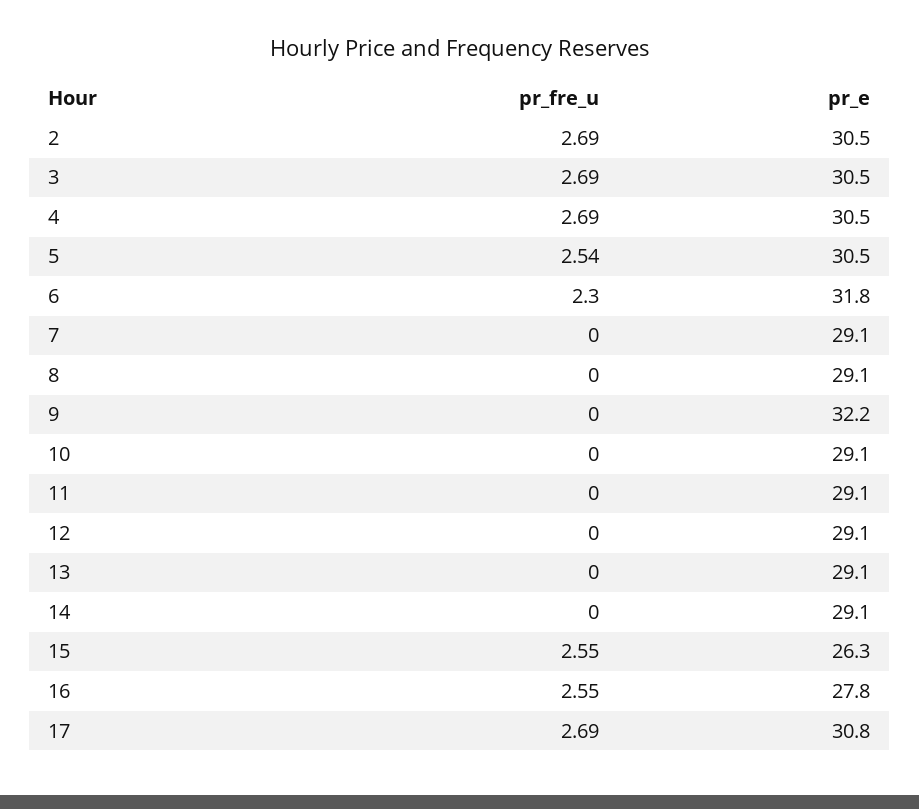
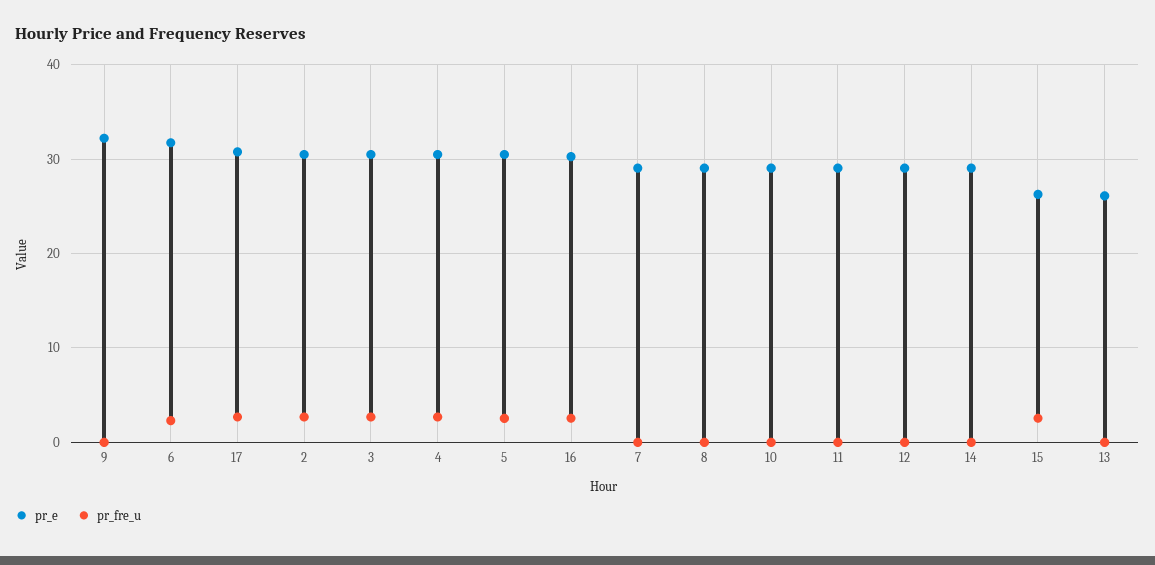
  {
    "pr_fre_u": {
      "2": 2.69,
      "3": 2.69,
      "4": 2.69,
      "5": 2.54,
      "6": 2.3,
      "7": 0,
      "8": 0,
      "9": 0,
      "10": 0,
      "11": 0,
      "12": 0,
      "13": 0,
      "14": 0,
      "15": 2.55,
      "16": 2.55,
      "17": 2.69
    },
    "pr_e": {
      "2": 30.5,
      "3": 30.5,
      "4": 30.5,
      "5": 30.5,
      "6": 31.8,
      "7": 29.1,
      "8": 29.1,
      "9": 32.2,
      "10": 29.1,
      "11": 29.1,
      "12": 29.1,
-     "13": 29.1,
+     "13": 26,
      "14": 29.1,
      "15": 26.3,
-     "16": 27.8,
+     "16": 30,
      "17": 30.8
    }
  }

